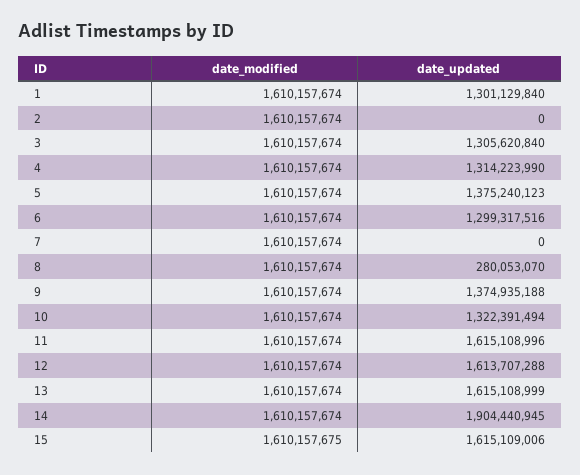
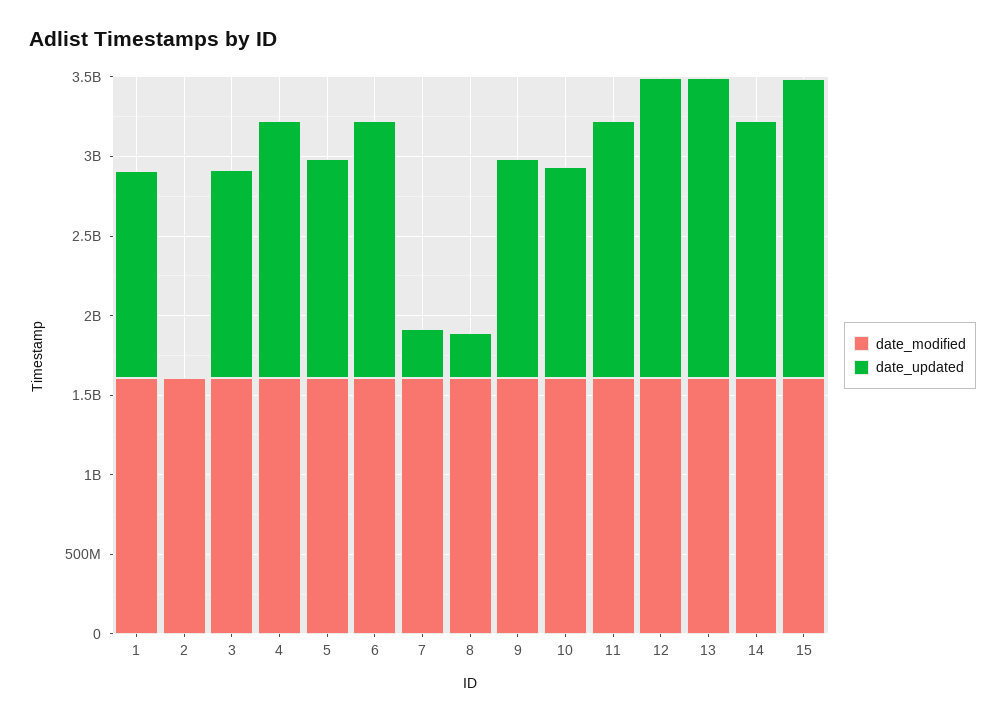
  {
    "date_modified": {
      "1": 1610157674,
      "2": 1610157674,
      "3": 1610157674,
      "4": 1610157674,
      "5": 1610157674,
      "6": 1610157674,
      "7": 1610157674,
      "8": 1610157674,
      "9": 1610157674,
      "10": 1610157674,
      "11": 1610157674,
      "12": 1610157674,
      "13": 1610157674,
      "14": 1610157674,
      "15": 1610157675
    },
    "date_updated": {
      "1": 1301129840,
      "2": 0,
      "3": 1305620840,
-     "4": 1314223990,
+     "4": 1600000000,
      "5": 1375240123,
-     "6": 1299317516,
+     "6": 1600000000,
-     "7": 0,
+     "7": 300000000,
      "8": 280053070,
      "9": 1374935188,
      "10": 1322391494,
      "11": 1615108996,
-     "12": 1613707288,
+     "12": 1900000000,
-     "13": 1615108999,
+     "13": 1900000000,
-     "14": 1904440945,
+     "14": 1600000000,
-     "15": 1615109006
+     "15": 1900000000
    }
  }

